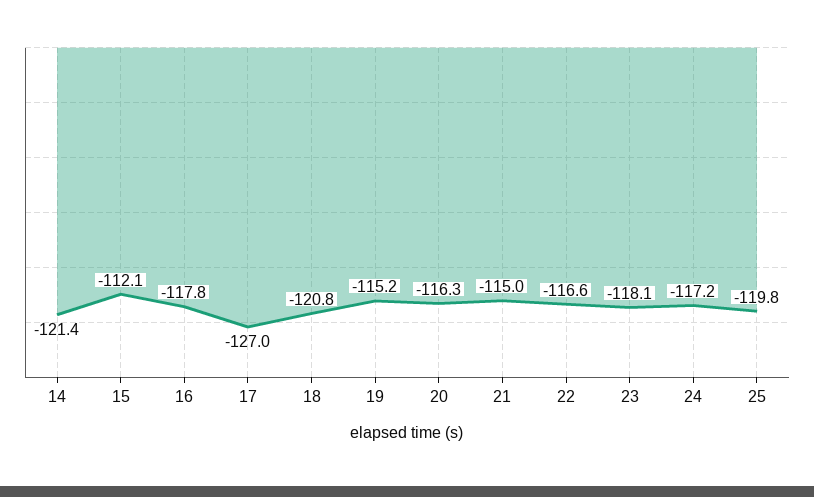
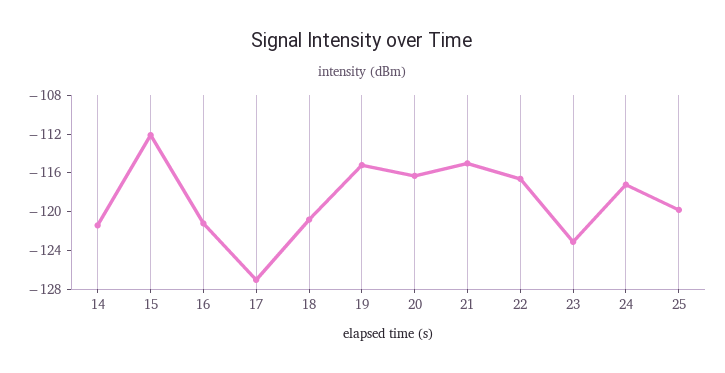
  {
    "14": -121.4,
    "15": -112.1,
-   "16": -117.8,
+   "16": -121,
    "17": -127,
    "18": -120.8,
    "19": -115.2,
    "20": -116.3,
    "21": -115,
    "22": -116.6,
-   "23": -118.1,
+   "23": -123,
    "24": -117.2,
    "25": -119.8
  }

